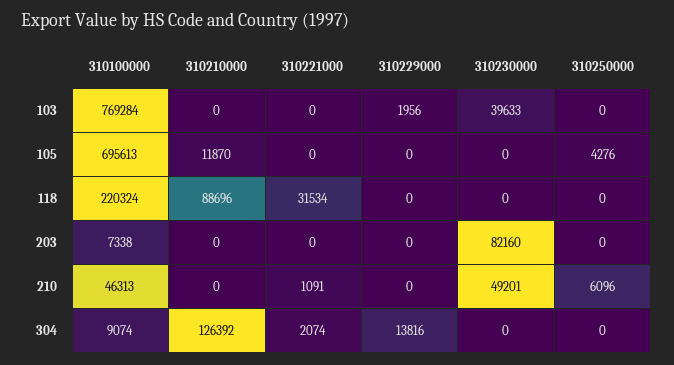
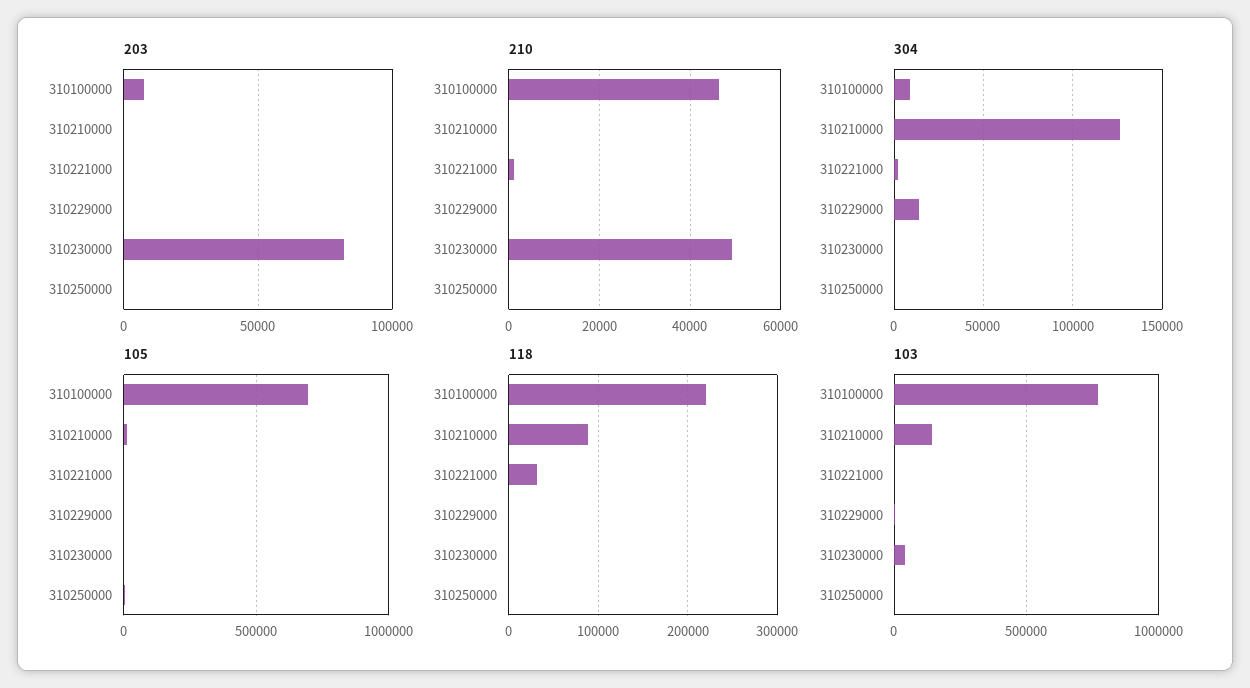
  {
    "103": {
      "310100000": 769284,
-     "310210000": 0,
+     "310210000": 150000,
      "310221000": 0,
      "310229000": 1956,
      "310230000": 39633,
      "310250000": 0
    },
    "105": {
      "310100000": 695613,
      "310210000": 11870,
      "310221000": 0,
      "310229000": 0,
      "310230000": 0,
      "310250000": 4276
    },
    "118": {
      "310100000": 220324,
      "310210000": 88696,
      "310221000": 31534,
      "310229000": 0,
      "310230000": 0,
      "310250000": 0
    },
    "203": {
      "310100000": 7338,
      "310210000": 0,
      "310221000": 0,
      "310229000": 0,
      "310230000": 82160,
      "310250000": 0
    },
    "210": {
      "310100000": 46313,
      "310210000": 0,
      "310221000": 1091,
      "310229000": 0,
      "310230000": 49201,
-     "310250000": 6096
+     "310250000": 0
    },
    "304": {
      "310100000": 9074,
      "310210000": 126392,
      "310221000": 2074,
      "310229000": 13816,
      "310230000": 0,
      "310250000": 0
    }
  }

